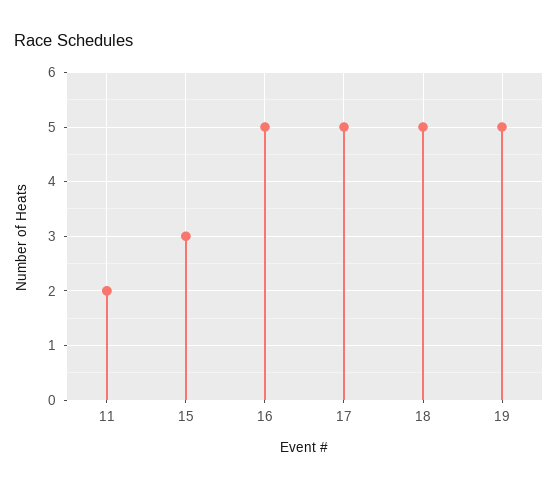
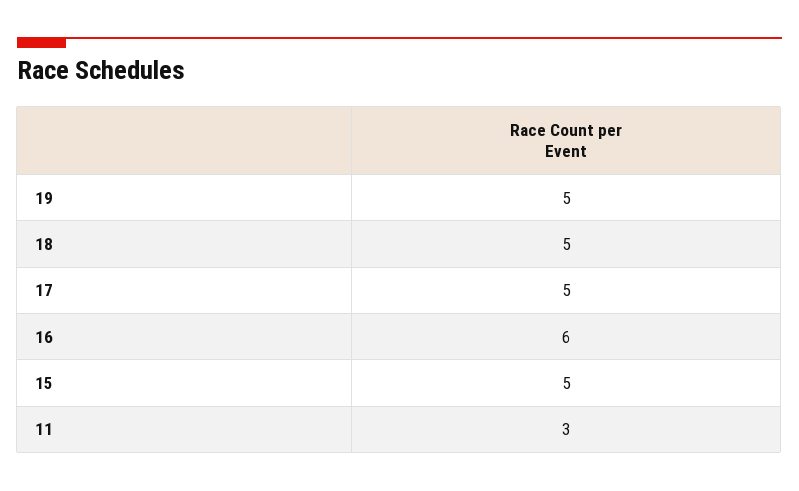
  {
-   "11": 2,
+   "11": 3,
-   "15": 3,
+   "15": 5,
-   "16": 5,
+   "16": 6,
    "17": 5,
    "18": 5,
    "19": 5
  }

